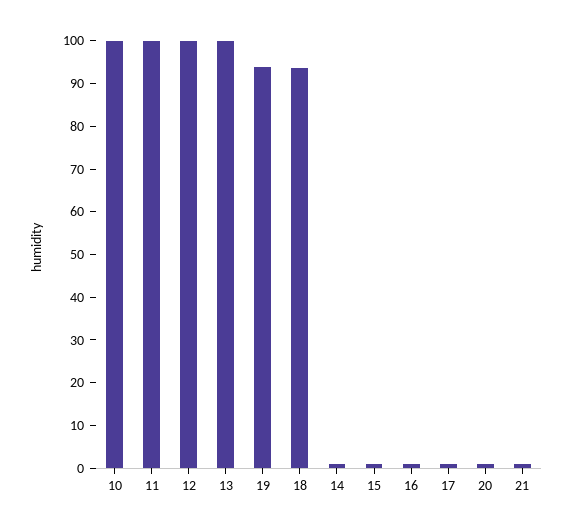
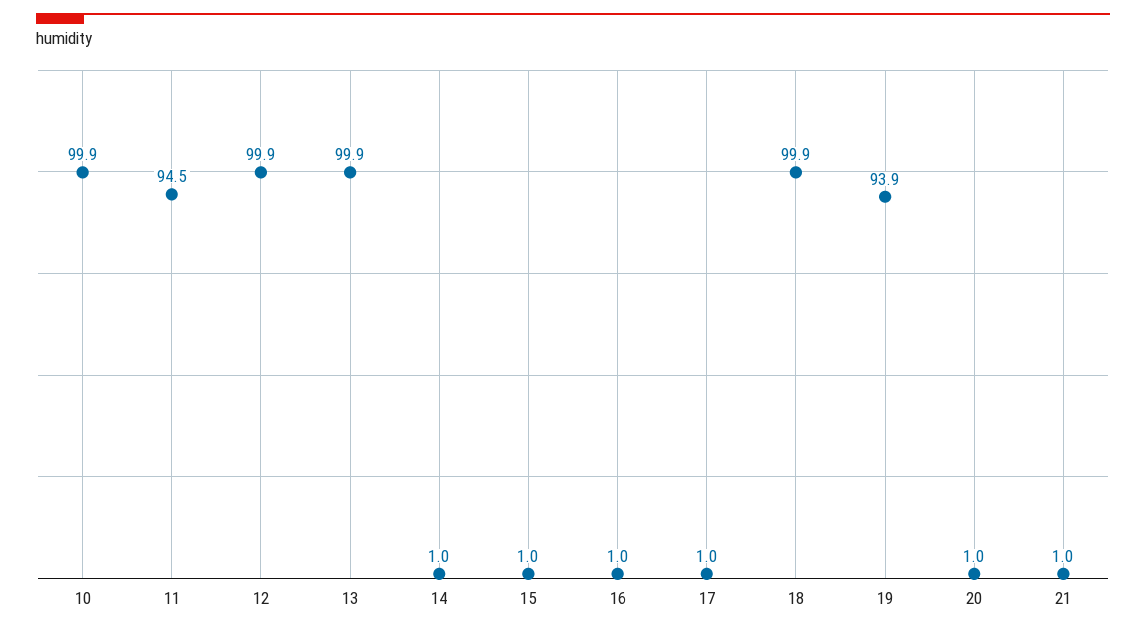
  {
    "10": 99.9,
-   "11": 100,
+   "11": 94.5,
    "12": 99.9,
    "13": 99.9,
    "19": 93.9,
-   "18": 94,
+   "18": 99.9,
    "14": 1,
    "15": 1,
    "16": 1,
    "17": 1,
    "20": 1,
    "21": 1
  }

